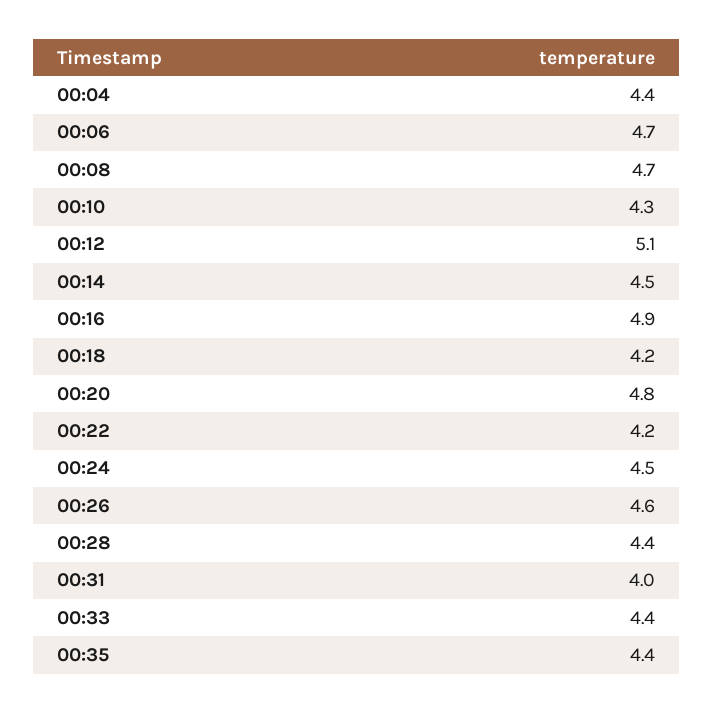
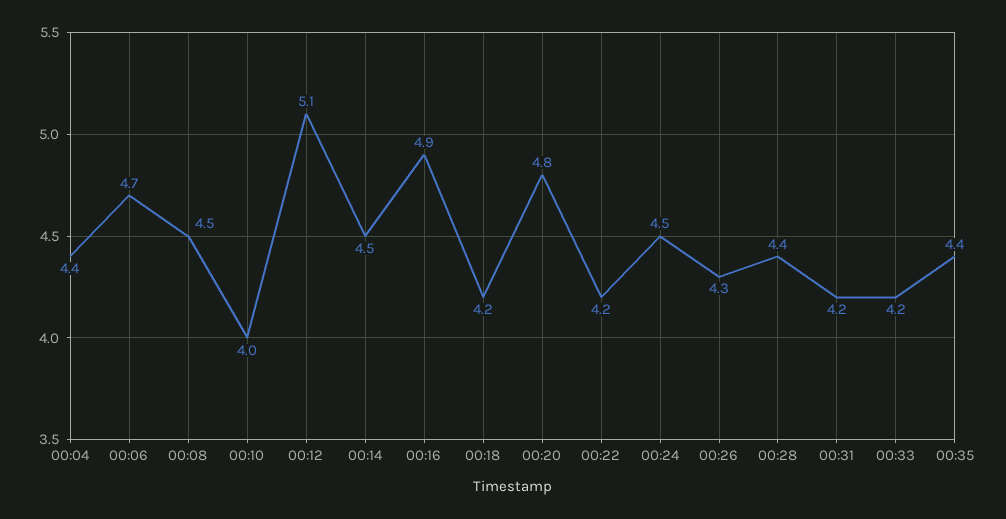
  {
    "00:04": 4.4,
    "00:06": 4.7,
-   "00:08": 4.7,
+   "00:08": 4.5,
-   "00:10": 4.3,
+   "00:10": 4,
    "00:12": 5.1,
    "00:14": 4.5,
    "00:16": 4.9,
    "00:18": 4.2,
    "00:20": 4.8,
    "00:22": 4.2,
    "00:24": 4.5,
-   "00:26": 4.6,
+   "00:26": 4.3,
    "00:28": 4.4,
-   "00:31": 4,
+   "00:31": 4.2,
-   "00:33": 4.4,
+   "00:33": 4.2,
    "00:35": 4.4
  }

